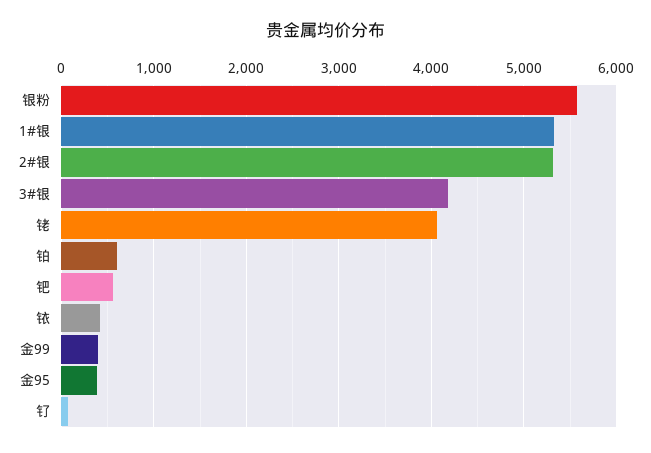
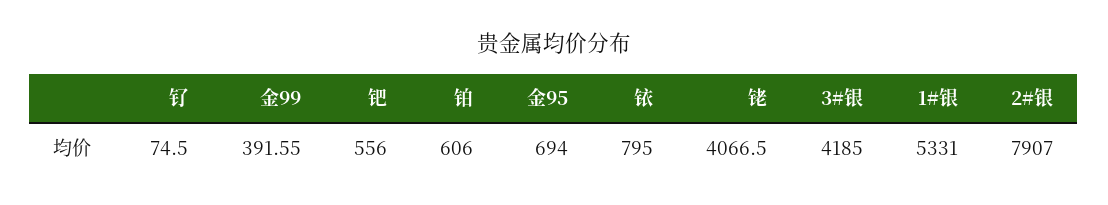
  {
-   "银粉": 5600,
    "1#银": 5331,
-   "2#银": 5300,
+   "2#银": 7907,
    "3#银": 4185,
    "铑": 4066.5,
    "铂": 606,
    "钯": 556,
-   "铱": 400,
+   "铱": 795,
    "金99": 391.55,
-   "金95": 400,
+   "金95": 694,
    "钌": 74.5
  }

